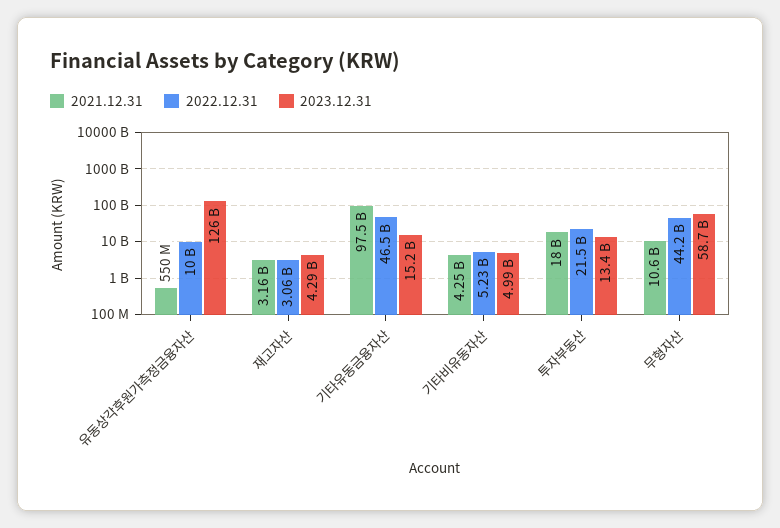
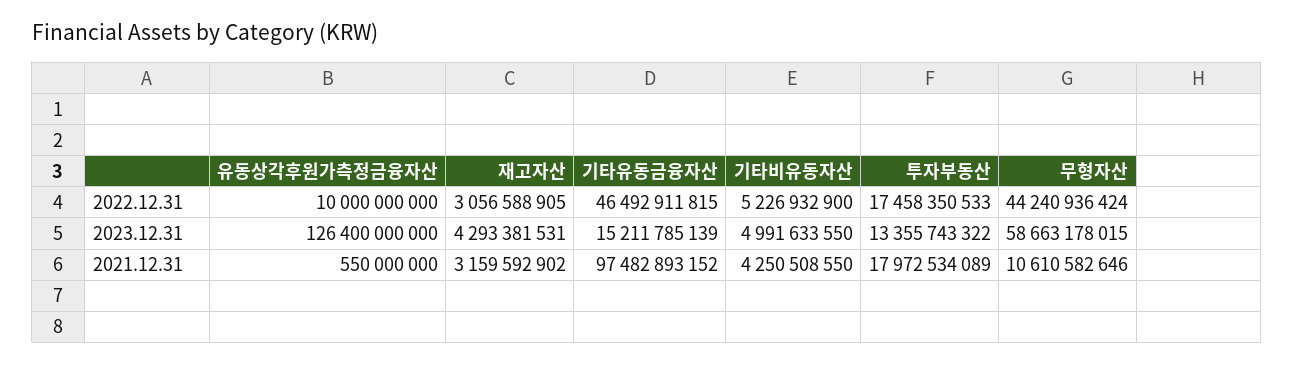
  {
    "2021.12.31": {
      "유동상각후원가측정금융자산": 550000000,
      "재고자산": 3159592902,
      "기타유동금융자산": 97482893152,
      "기타비유동자산": 4250508550,
      "투자부동산": 17972534089,
      "무형자산": 10610582646
    },
    "2022.12.31": {
      "유동상각후원가측정금융자산": 10000000000,
      "재고자산": 3056588905,
      "기타유동금융자산": 46492911815,
      "기타비유동자산": 5226932900,
-     "투자부동산": 21500000000,
+     "투자부동산": 17458350533,
      "무형자산": 44240936424
    },
    "2023.12.31": {
      "유동상각후원가측정금융자산": 126400000000,
      "재고자산": 4293381531,
      "기타유동금융자산": 15211785139,
      "기타비유동자산": 4991633550,
      "투자부동산": 13355743322,
      "무형자산": 58663178015
    }
  }

